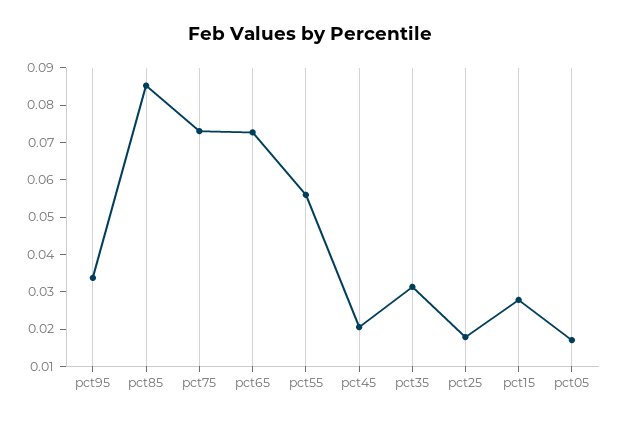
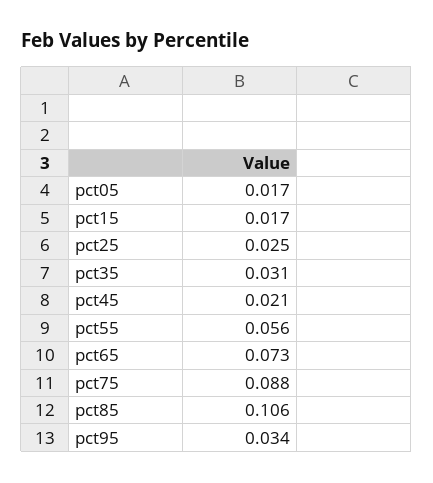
  {
    "pct95": 0.034,
-   "pct85": 0.085,
+   "pct85": 0.106,
-   "pct75": 0.0725,
+   "pct75": 0.088,
    "pct65": 0.073,
    "pct55": 0.056,
    "pct45": 0.021,
    "pct35": 0.031,
-   "pct25": 0.0175,
+   "pct25": 0.025,
-   "pct15": 0.0275,
+   "pct15": 0.017,
    "pct05": 0.017
  }

